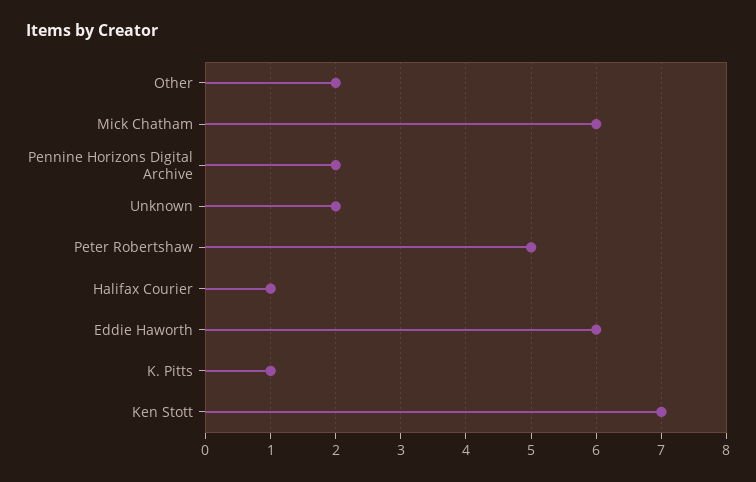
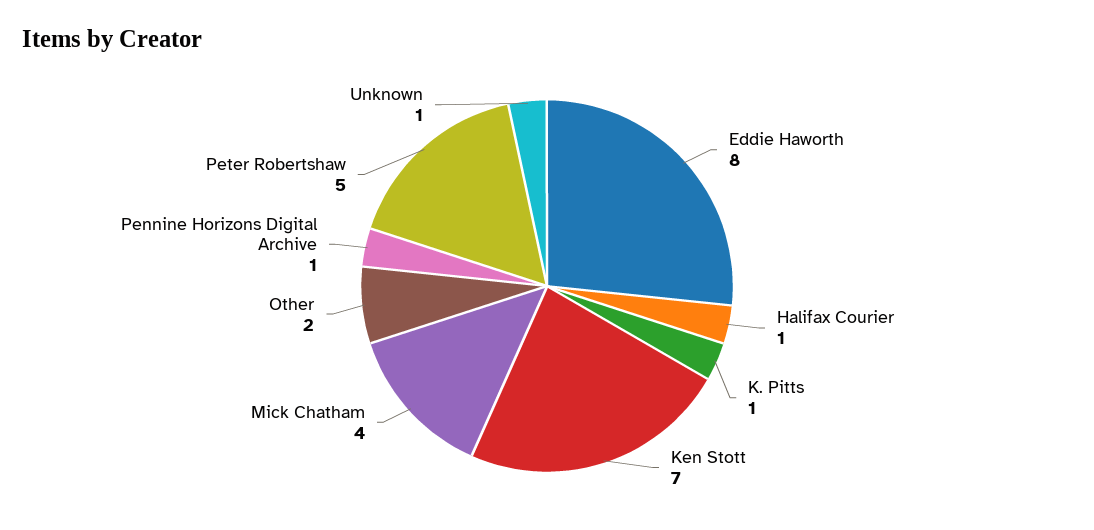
  {
    "Other": 2,
-   "Mick Chatham": 6,
+   "Mick Chatham": 4,
-   "Pennine Horizons Digital Archive": 2,
+   "Pennine Horizons Digital Archive": 1,
-   "Unknown": 2,
+   "Unknown": 1,
    "Peter Robertshaw": 5,
    "Halifax Courier": 1,
-   "Eddie Haworth": 6,
+   "Eddie Haworth": 8,
    "K. Pitts": 1,
    "Ken Stott": 7
  }

